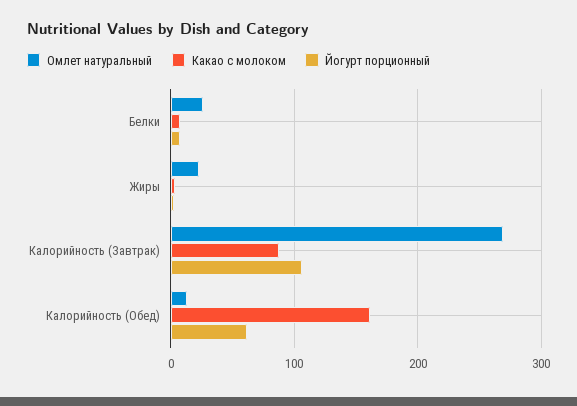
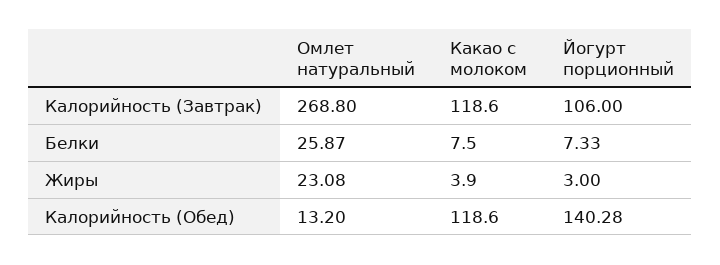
  {
    "Омлет натуральный": {
      "Белки": 25.87,
      "Жиры": 23.08,
      "Калорийность (Завтрак)": 268.8,
      "Калорийность (Обед)": 13.2
    },
    "Какао с молоком": {
      "Белки": 7.5,
      "Жиры": 3.9,
-     "Калорийность (Завтрак)": 90,
+     "Калорийность (Завтрак)": 118.6,
-     "Калорийность (Обед)": 160
+     "Калорийность (Обед)": 118.6
    },
    "Йогурт порционный": {
      "Белки": 7.33,
      "Жиры": 3,
      "Калорийность (Завтрак)": 106,
-     "Калорийность (Обед)": 60
+     "Калорийность (Обед)": 140.28
    }
  }

